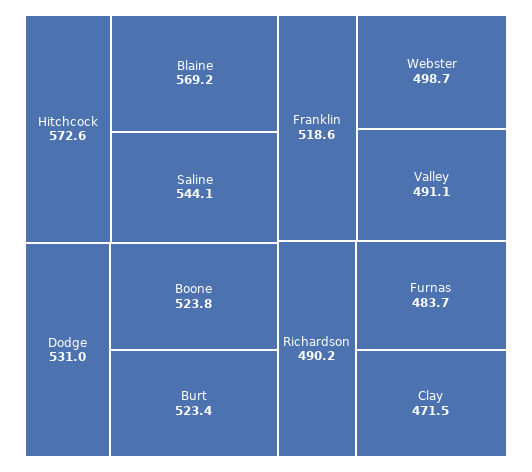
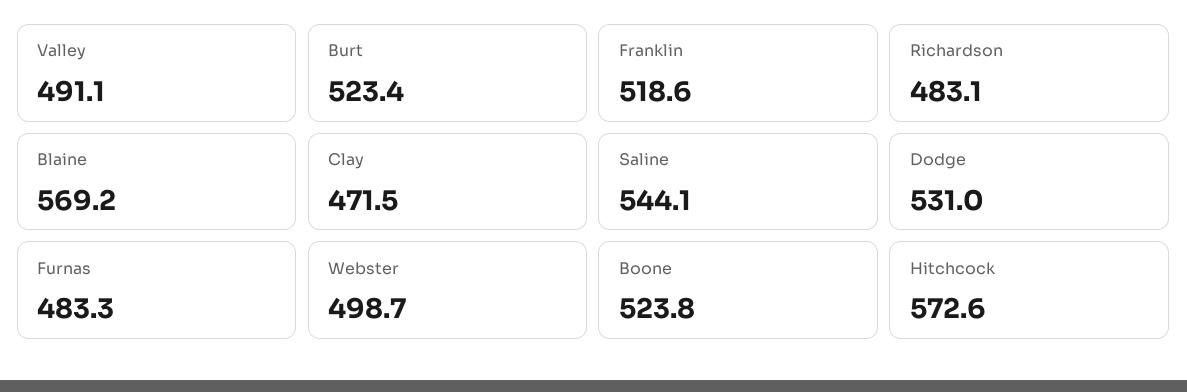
  {
    "Hitchcock": 572.6,
    "Blaine": 569.2,
    "Saline": 544.1,
    "Dodge": 531,
    "Boone": 523.8,
    "Burt": 523.4,
    "Franklin": 518.6,
    "Webster": 498.7,
    "Valley": 491.1,
-   "Richardson": 490.2,
+   "Richardson": 483.1,
-   "Furnas": 483.7,
+   "Furnas": 483.3,
    "Clay": 471.5
  }

